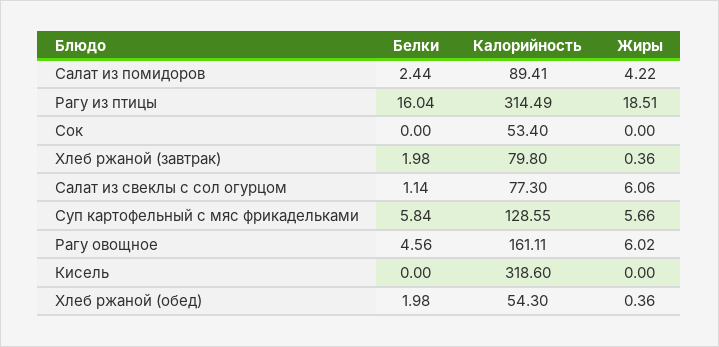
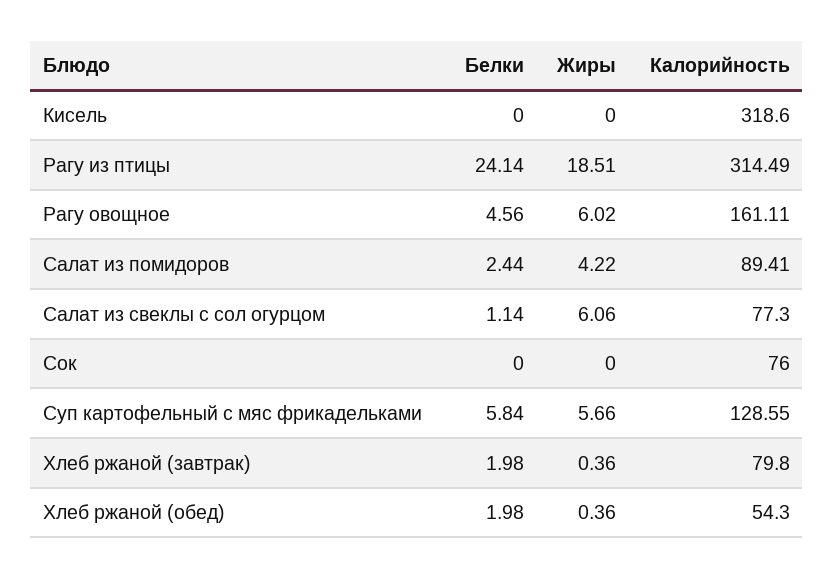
  {
    "Белки": {
      "Салат из помидоров": 2.44,
-     "Рагу из птицы": 16.04,
+     "Рагу из птицы": 24.14,
      "Сок": 0,
      "Хлеб ржаной (завтрак)": 1.98,
      "Салат из свеклы с сол огурцом": 1.14,
      "Суп картофельный с мяс фрикадельками": 5.84,
      "Рагу овощное": 4.56,
      "Кисель": 0,
      "Хлеб ржаной (обед)": 1.98
    },
    "Калорийность": {
      "Салат из помидоров": 89.41,
      "Рагу из птицы": 314.49,
-     "Сок": 53.4,
+     "Сок": 76,
      "Хлеб ржаной (завтрак)": 79.8,
      "Салат из свеклы с сол огурцом": 77.3,
      "Суп картофельный с мяс фрикадельками": 128.55,
      "Рагу овощное": 161.11,
      "Кисель": 318.6,
      "Хлеб ржаной (обед)": 54.3
    },
    "Жиры": {
      "Салат из помидоров": 4.22,
      "Рагу из птицы": 18.51,
      "Сок": 0,
      "Хлеб ржаной (завтрак)": 0.36,
      "Салат из свеклы с сол огурцом": 6.06,
      "Суп картофельный с мяс фрикадельками": 5.66,
      "Рагу овощное": 6.02,
      "Кисель": 0,
      "Хлеб ржаной (обед)": 0.36
    }
  }

